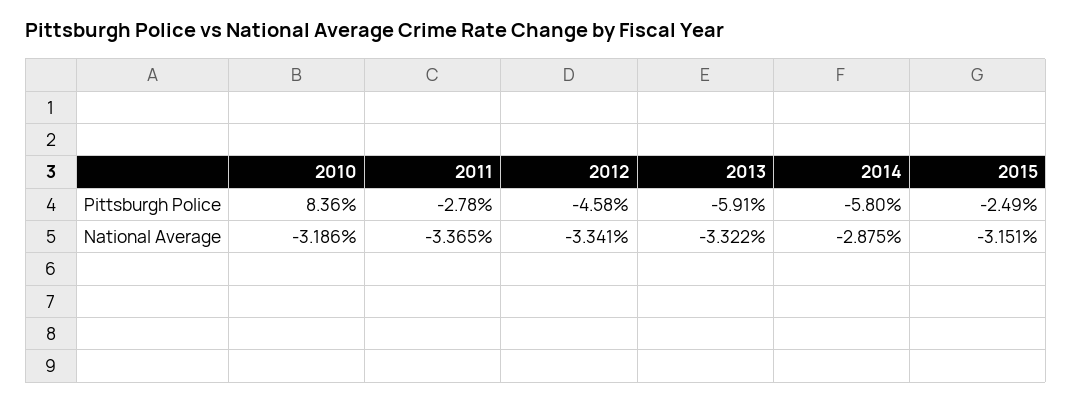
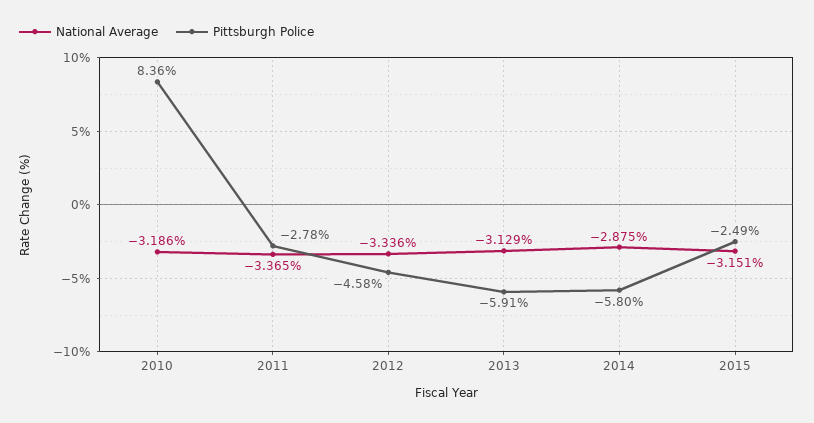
  {
    "Pittsburgh Police": {
      "2010": 8.36,
      "2011": -2.78,
      "2012": -4.58,
      "2013": -5.91,
      "2014": -5.8,
      "2015": -2.49
    },
    "National Average": {
      "2010": -3.186,
      "2011": -3.365,
-     "2012": -3.341,
+     "2012": -3.336,
-     "2013": -3.322,
+     "2013": -3.129,
      "2014": -2.875,
      "2015": -3.151
    }
  }

